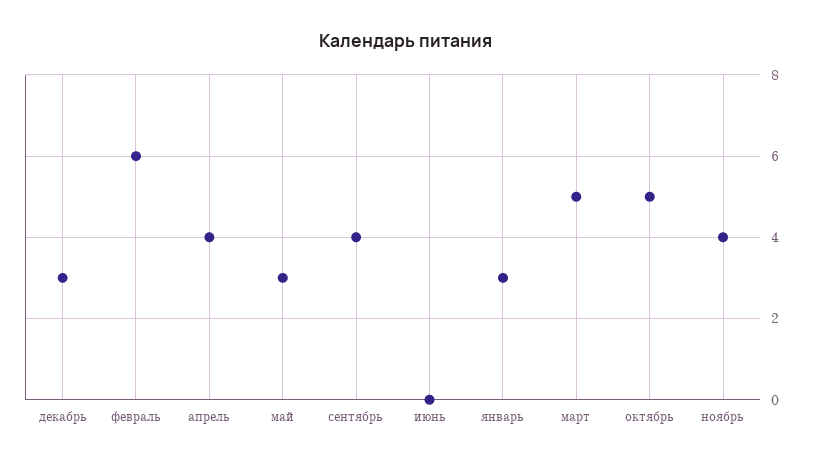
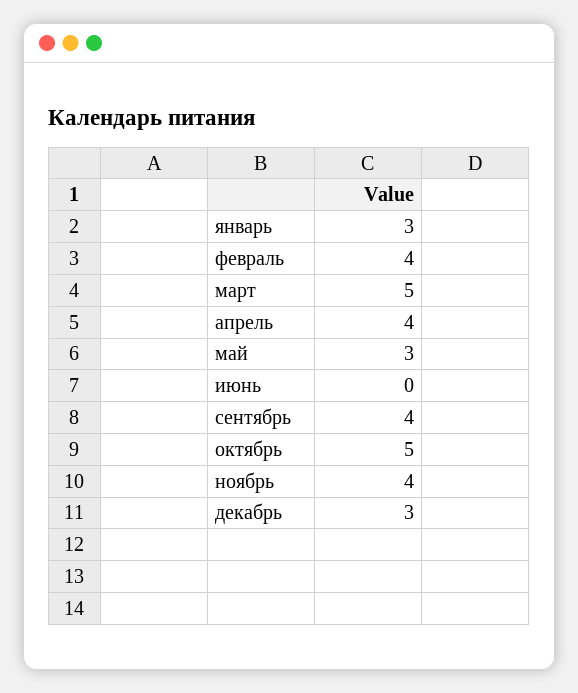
  {
    "декабрь": 3,
-   "февраль": 6,
+   "февраль": 4,
    "апрель": 4,
    "май": 3,
    "сентябрь": 4,
    "июнь": 0,
    "январь": 3,
    "март": 5,
    "октябрь": 5,
    "ноябрь": 4
  }

